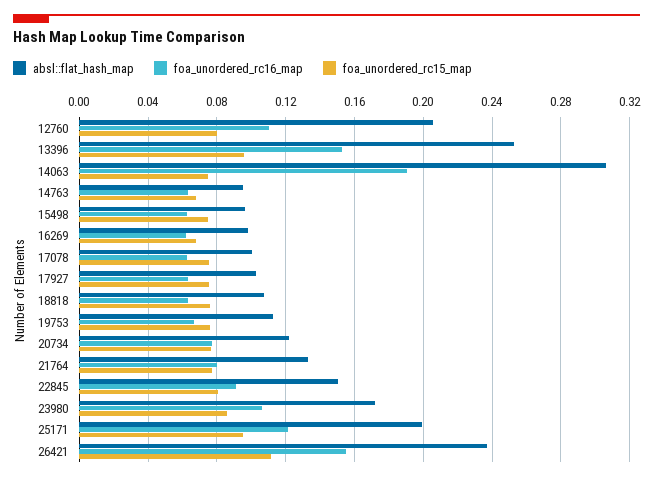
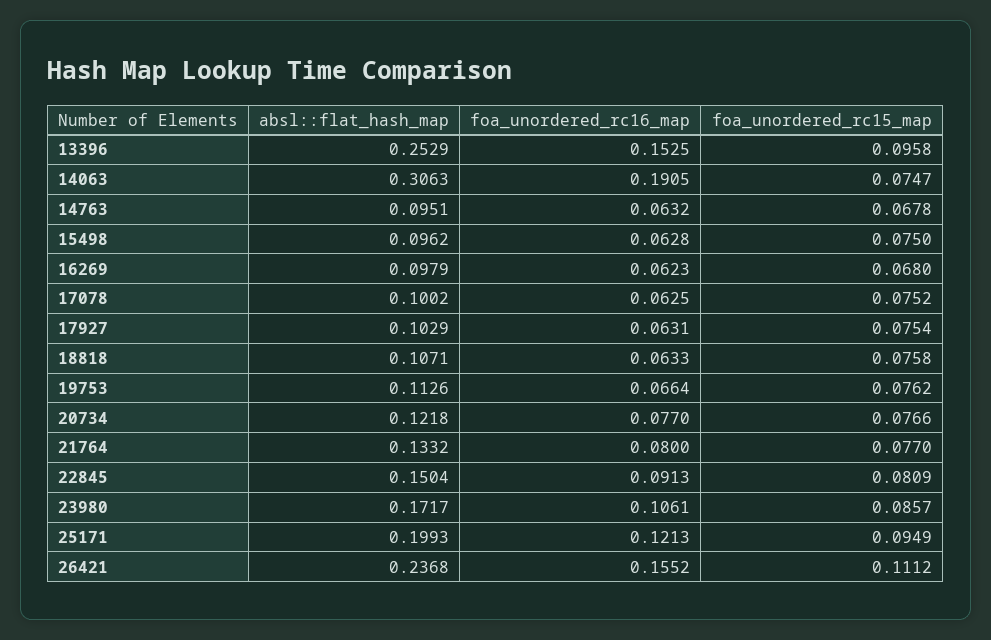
  {
    "absl::flat_hash_map": {
-     "12760": 0.205,
      "13396": 0.2529,
      "14063": 0.3063,
      "14763": 0.0951,
      "15498": 0.0962,
      "16269": 0.0979,
      "17078": 0.1002,
      "17927": 0.1029,
      "18818": 0.1071,
      "19753": 0.1126,
      "20734": 0.1218,
      "21764": 0.1332,
      "22845": 0.1504,
      "23980": 0.1717,
      "25171": 0.1993,
      "26421": 0.2368
    },
    "foa_unordered_rc16_map": {
-     "12760": 0.11,
      "13396": 0.1525,
      "14063": 0.1905,
      "14763": 0.0632,
      "15498": 0.0628,
      "16269": 0.0623,
      "17078": 0.0625,
      "17927": 0.0631,
      "18818": 0.0633,
      "19753": 0.0664,
      "20734": 0.077,
      "21764": 0.08,
      "22845": 0.0913,
      "23980": 0.1061,
      "25171": 0.1213,
      "26421": 0.1552
    },
    "foa_unordered_rc15_map": {
-     "12760": 0.08,
      "13396": 0.0958,
      "14063": 0.0747,
      "14763": 0.0678,
      "15498": 0.075,
      "16269": 0.068,
      "17078": 0.0752,
      "17927": 0.0754,
      "18818": 0.0758,
      "19753": 0.0762,
      "20734": 0.0766,
      "21764": 0.077,
      "22845": 0.0809,
      "23980": 0.0857,
      "25171": 0.0949,
      "26421": 0.1112
    }
  }

